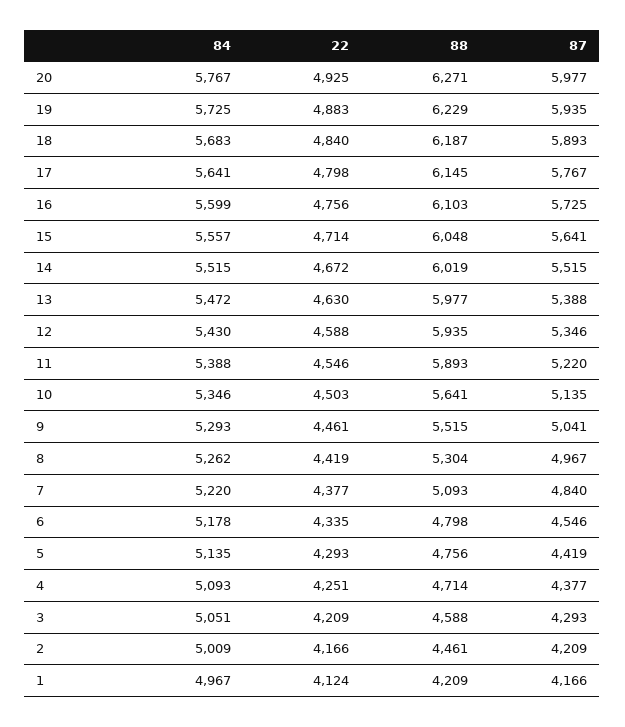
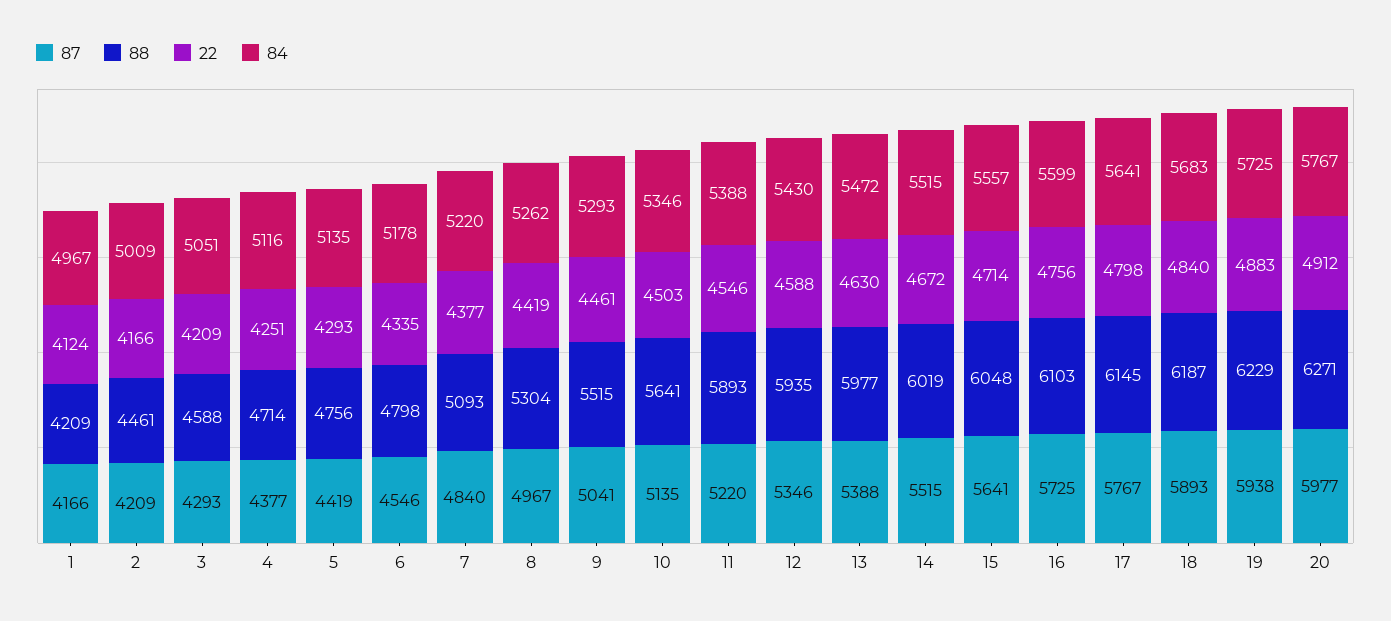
  {
    "84": {
      "20": 5767,
      "19": 5725,
      "18": 5683,
      "17": 5641,
      "16": 5599,
      "15": 5557,
      "14": 5515,
      "13": 5472,
      "12": 5430,
      "11": 5388,
      "10": 5346,
      "9": 5293,
      "8": 5262,
      "7": 5220,
      "6": 5178,
      "5": 5135,
-     "4": 5093,
+     "4": 5116,
      "3": 5051,
      "2": 5009,
      "1": 4967
    },
    "22": {
-     "20": 4925,
+     "20": 4912,
      "19": 4883,
      "18": 4840,
      "17": 4798,
      "16": 4756,
      "15": 4714,
      "14": 4672,
      "13": 4630,
      "12": 4588,
      "11": 4546,
      "10": 4503,
      "9": 4461,
      "8": 4419,
      "7": 4377,
      "6": 4335,
      "5": 4293,
      "4": 4251,
      "3": 4209,
      "2": 4166,
      "1": 4124
    },
    "88": {
      "20": 6271,
      "19": 6229,
      "18": 6187,
      "17": 6145,
      "16": 6103,
      "15": 6048,
      "14": 6019,
      "13": 5977,
      "12": 5935,
      "11": 5893,
      "10": 5641,
      "9": 5515,
      "8": 5304,
      "7": 5093,
      "6": 4798,
      "5": 4756,
      "4": 4714,
      "3": 4588,
      "2": 4461,
      "1": 4209
    },
    "87": {
      "20": 5977,
-     "19": 5935,
+     "19": 5938,
      "18": 5893,
      "17": 5767,
      "16": 5725,
      "15": 5641,
      "14": 5515,
      "13": 5388,
      "12": 5346,
      "11": 5220,
      "10": 5135,
      "9": 5041,
      "8": 4967,
      "7": 4840,
      "6": 4546,
      "5": 4419,
      "4": 4377,
      "3": 4293,
      "2": 4209,
      "1": 4166
    }
  }

